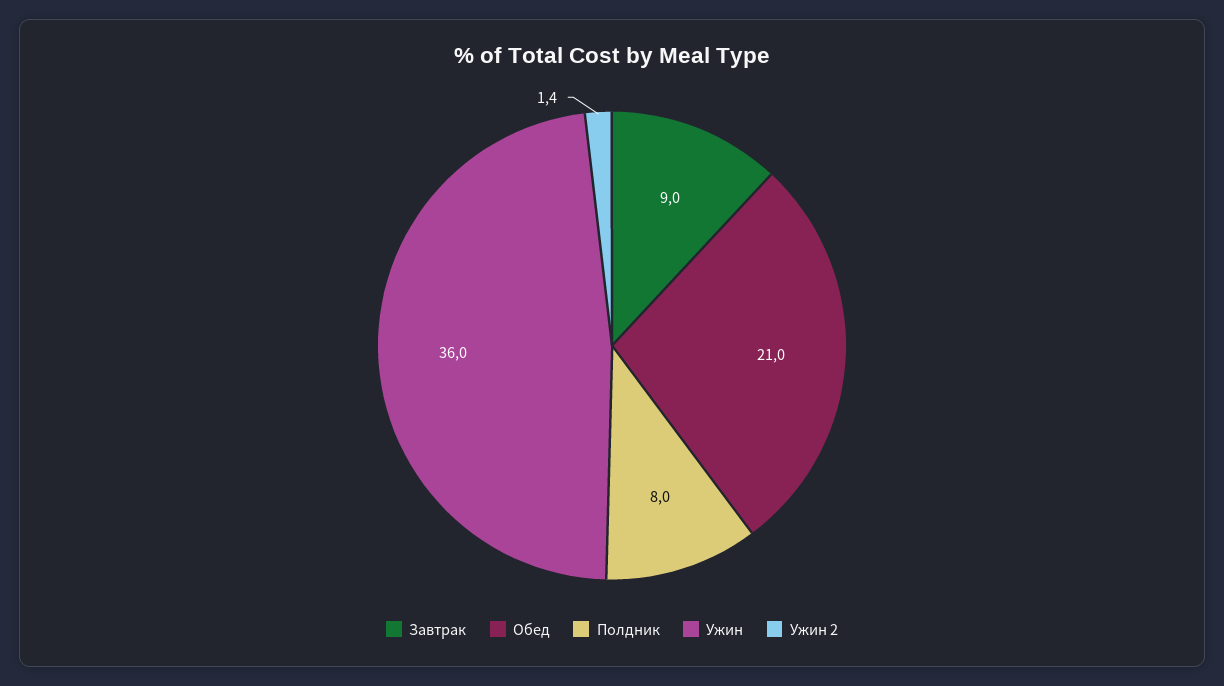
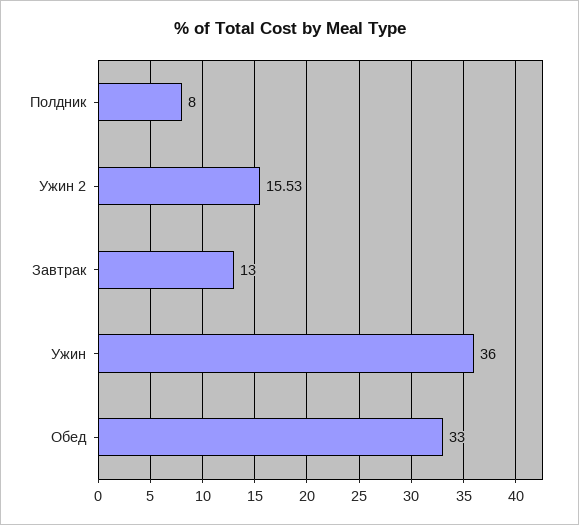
  {
-   "Завтрак": 9,
+   "Завтрак": 13,
-   "Обед": 21,
+   "Обед": 33,
    "Полдник": 8,
    "Ужин": 36,
-   "Ужин 2": 1.4
+   "Ужин 2": 15.53
  }

